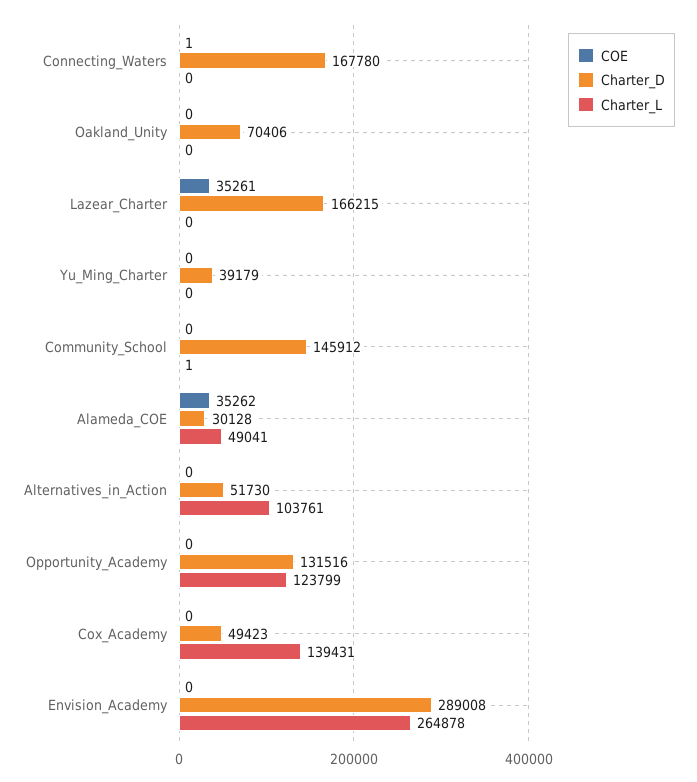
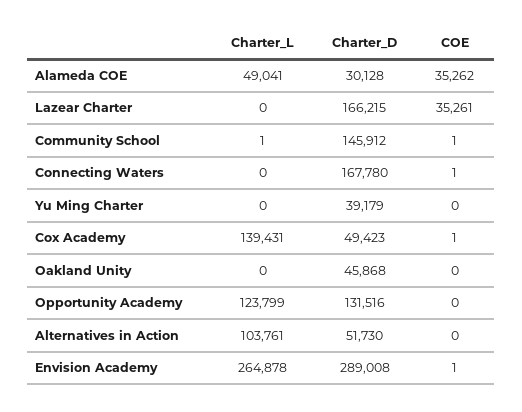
  {
    "COE": {
      "Connecting_Waters": 1,
      "Oakland_Unity": 0,
      "Lazear_Charter": 35261,
      "Yu_Ming_Charter": 0,
-     "Community_School": 0,
+     "Community_School": 1,
      "Alameda_COE": 35262,
      "Alternatives_in_Action": 0,
      "Opportunity_Academy": 0,
-     "Cox_Academy": 0,
+     "Cox_Academy": 1,
-     "Envision_Academy": 0
+     "Envision_Academy": 1
    },
    "Charter_D": {
      "Connecting_Waters": 167780,
-     "Oakland_Unity": 70406,
+     "Oakland_Unity": 45868,
      "Lazear_Charter": 166215,
      "Yu_Ming_Charter": 39179,
      "Community_School": 145912,
      "Alameda_COE": 30128,
      "Alternatives_in_Action": 51730,
      "Opportunity_Academy": 131516,
      "Cox_Academy": 49423,
      "Envision_Academy": 289008
    },
    "Charter_L": {
      "Connecting_Waters": 0,
      "Oakland_Unity": 0,
      "Lazear_Charter": 0,
      "Yu_Ming_Charter": 0,
      "Community_School": 1,
      "Alameda_COE": 49041,
      "Alternatives_in_Action": 103761,
      "Opportunity_Academy": 123799,
      "Cox_Academy": 139431,
      "Envision_Academy": 264878
    }
  }

